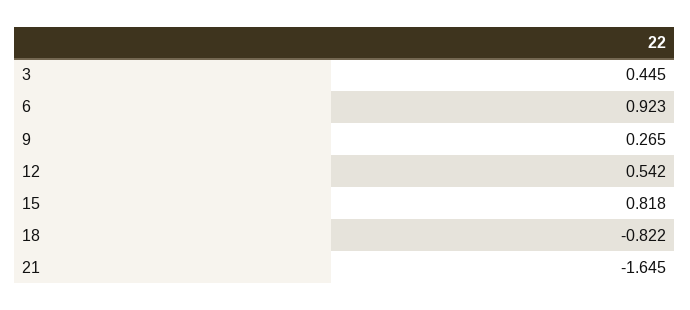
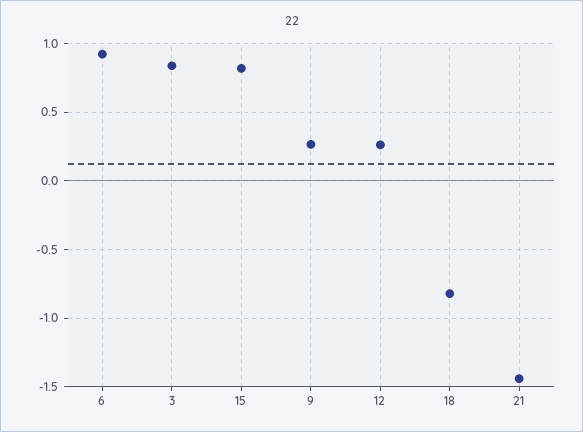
  {
-   "3": 0.445,
+   "3": 0.85,
    "6": 0.923,
    "9": 0.265,
-   "12": 0.542,
+   "12": 0.25,
    "15": 0.818,
    "18": -0.822,
-   "21": -1.645
+   "21": -1.45
  }

